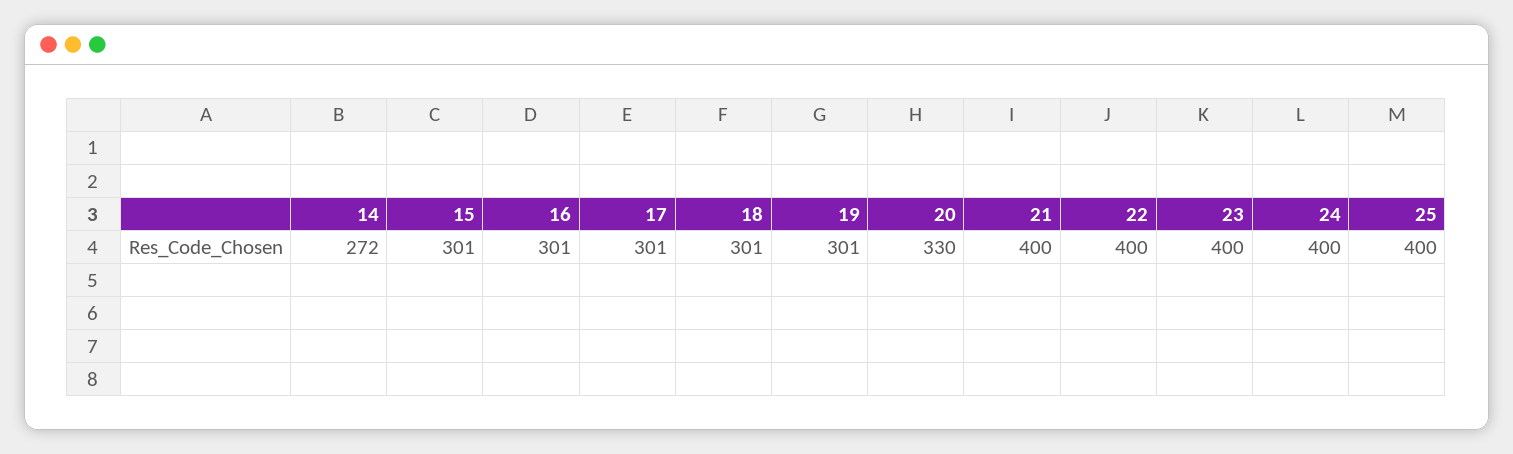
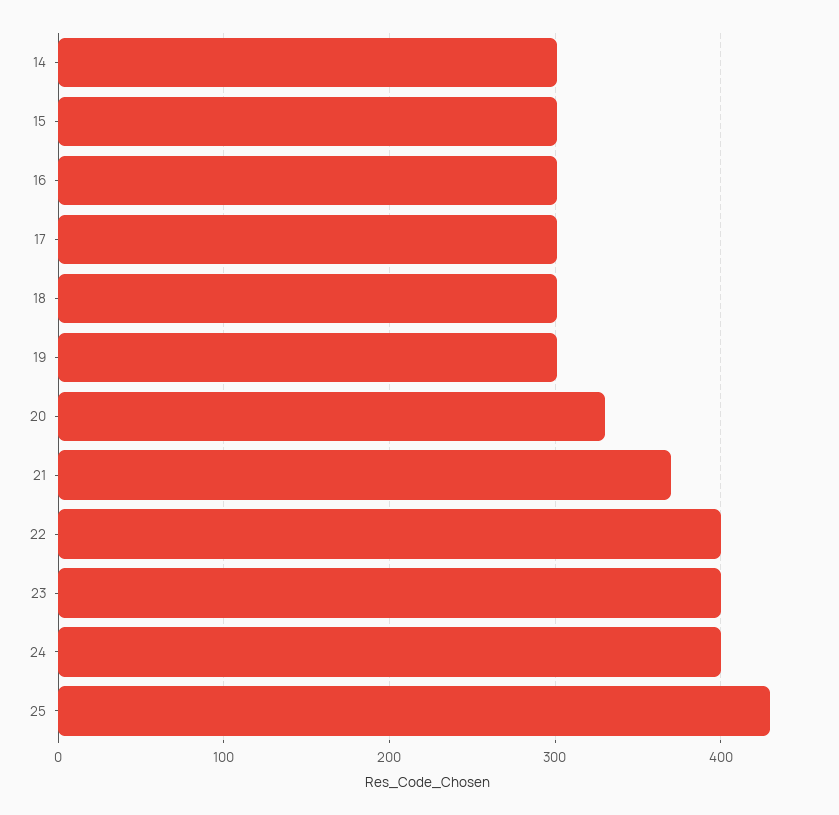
  {
-   "14": 272,
+   "14": 300,
    "15": 301,
    "16": 301,
    "17": 301,
    "18": 301,
    "19": 301,
    "20": 330,
-   "21": 400,
+   "21": 370,
    "22": 400,
    "23": 400,
    "24": 400,
-   "25": 400
+   "25": 430
  }

